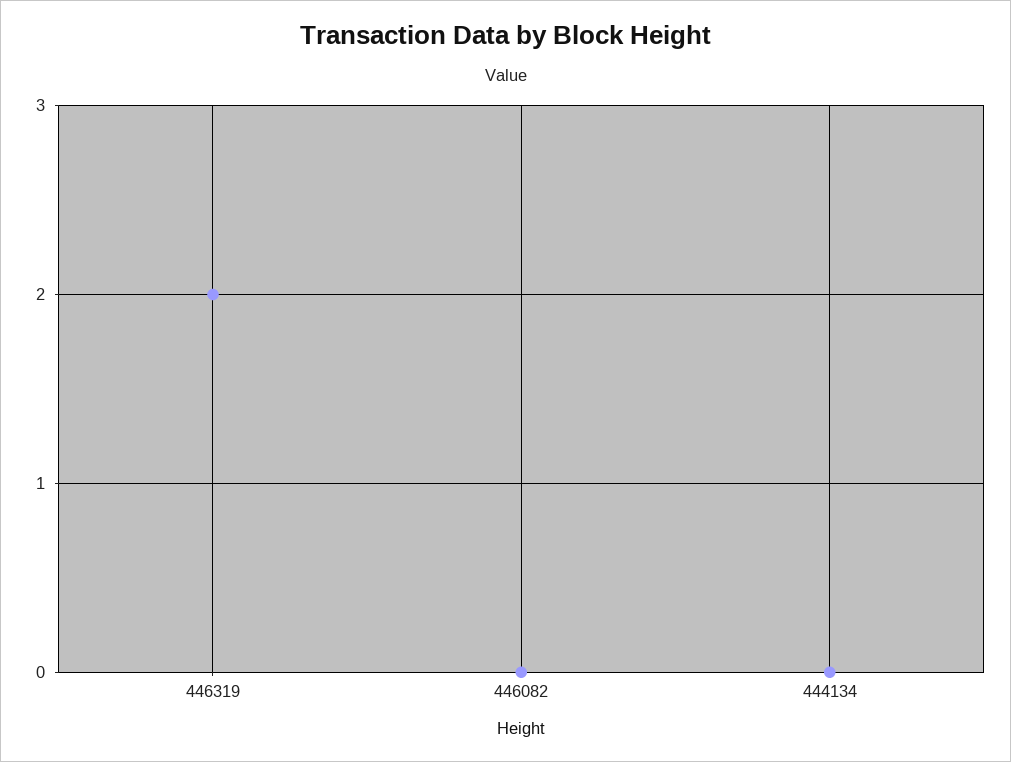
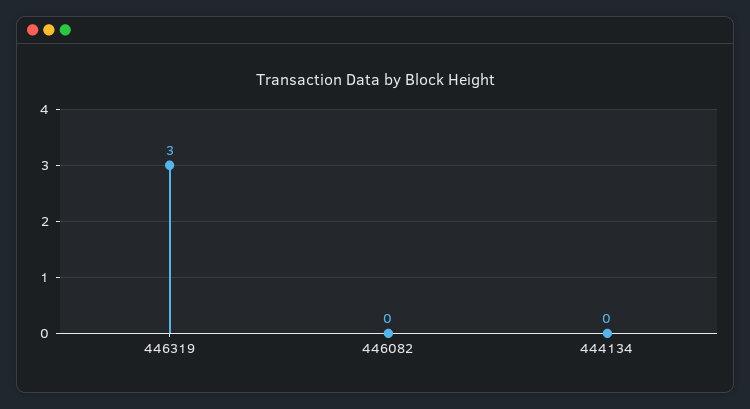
  {
-   "446319": 2,
+   "446319": 3,
    "446082": 0,
    "444134": 0
  }

